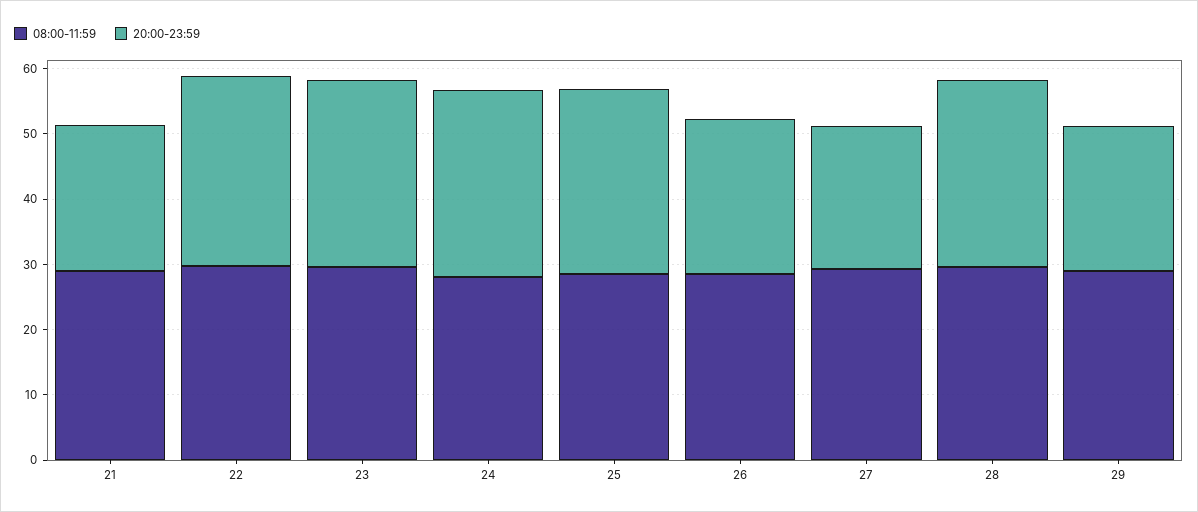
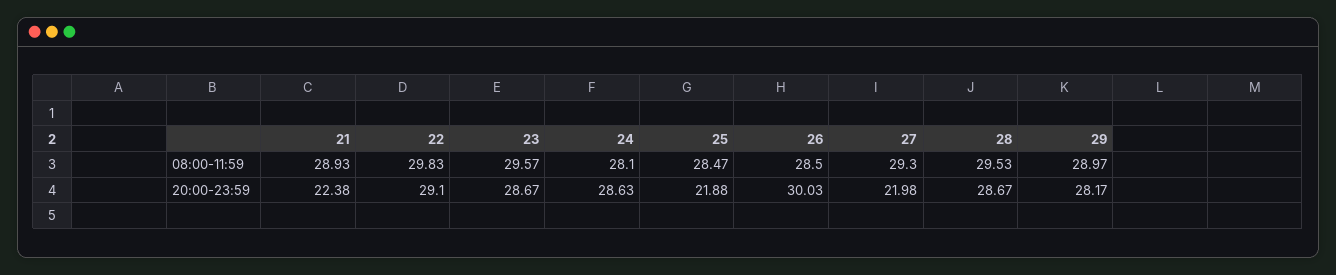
  {
    "08:00-11:59": {
      "21": 28.93,
      "22": 29.83,
      "23": 29.57,
      "24": 28.1,
      "25": 28.47,
      "26": 28.5,
      "27": 29.3,
      "28": 29.53,
      "29": 28.97
    },
    "20:00-23:59": {
      "21": 22.38,
      "22": 29.1,
      "23": 28.67,
      "24": 28.63,
-     "25": 28,
+     "25": 21.88,
-     "26": 24,
+     "26": 30.03,
      "27": 21.98,
      "28": 28.67,
-     "29": 22
+     "29": 28.17
    }
  }

